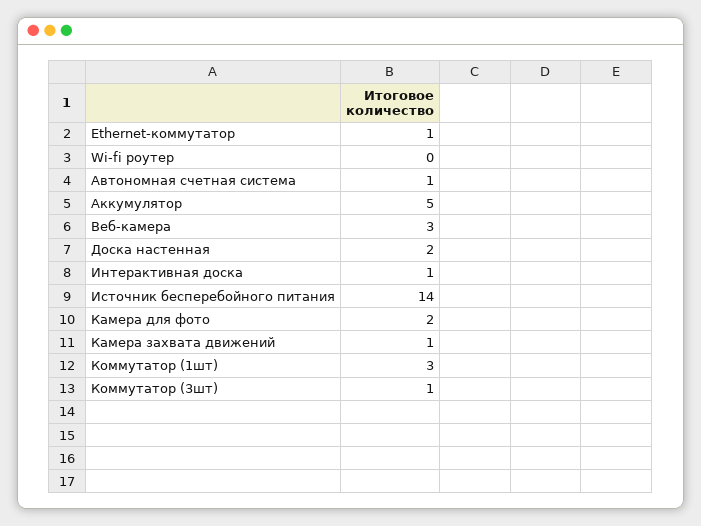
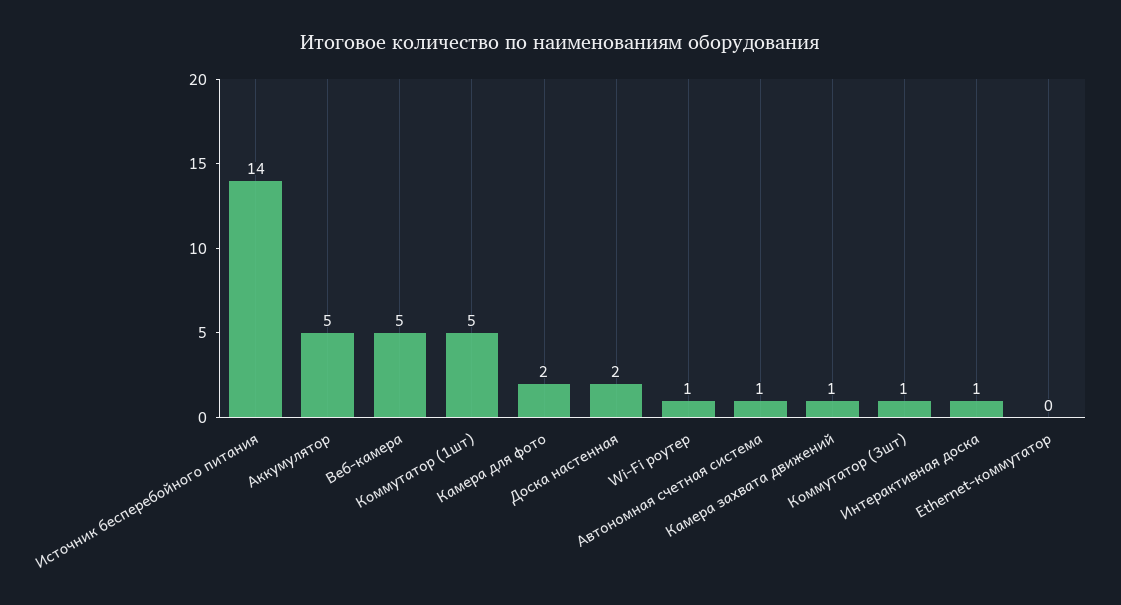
  {
-   "Ethernet-коммутатор": 1,
+   "Ethernet-коммутатор": 0,
-   "Wi-fi роутер": 0,
+   "Wi-fi роутер": 1,
    "Автономная счетная система": 1,
    "Аккумулятор": 5,
-   "Веб-камера": 3,
+   "Веб-камера": 5,
    "Доска настенная": 2,
    "Интерактивная доска": 1,
    "Источник бесперебойного питания": 14,
    "Камера для фото": 2,
    "Камера захвата движений": 1,
-   "Коммутатор (1шт)": 3,
+   "Коммутатор (1шт)": 5,
    "Коммутатор (3шт)": 1
  }

